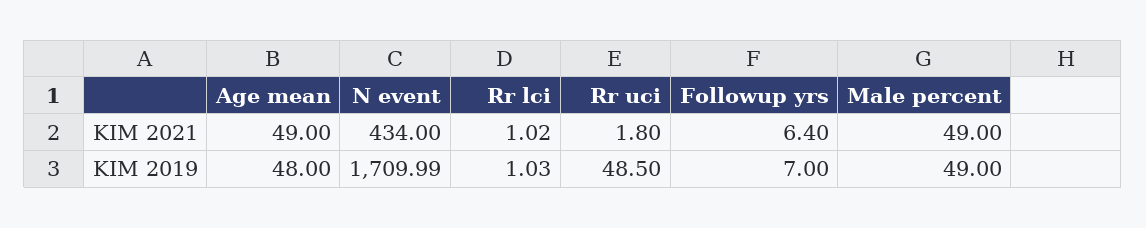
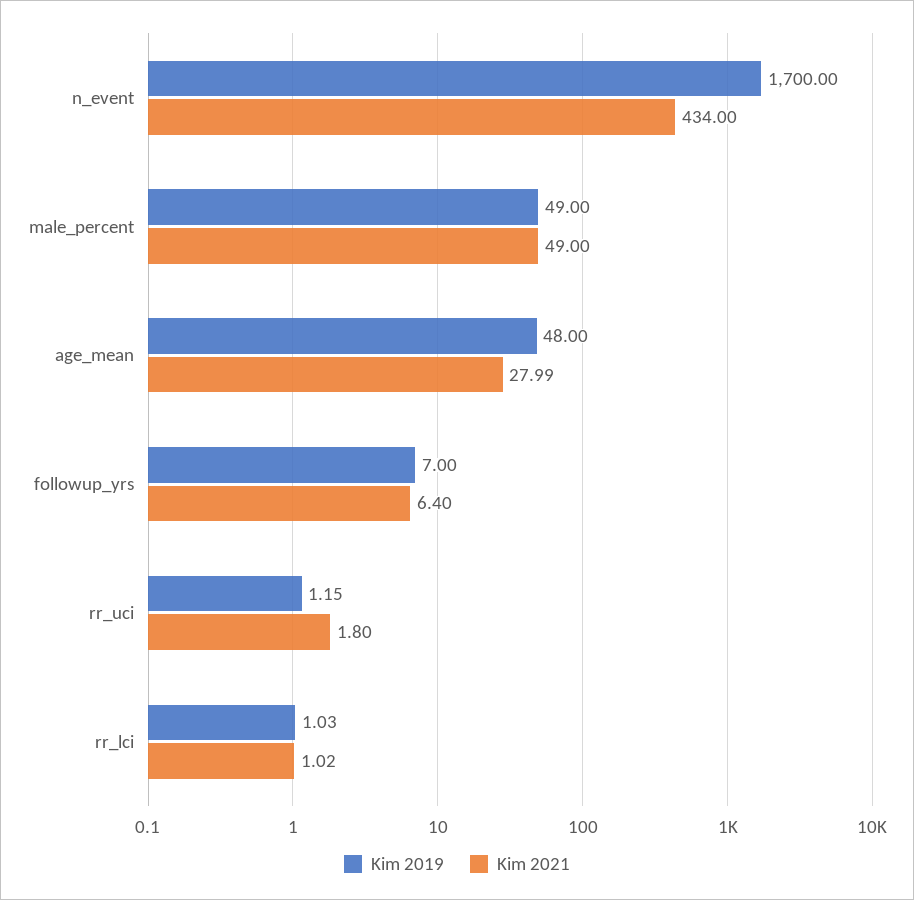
  {
    "KIM 2021": {
-     "Age mean": 49,
+     "Age mean": 27.99,
      "N event": 434,
      "Rr lci": 1.02,
      "Rr uci": 1.8,
      "Followup yrs": 6.4,
      "Male percent": 49
    },
    "KIM 2019": {
      "Age mean": 48,
-     "N event": 1709.99,
+     "N event": 1700,
      "Rr lci": 1.03,
-     "Rr uci": 48.5,
+     "Rr uci": 1.15,
      "Followup yrs": 7,
      "Male percent": 49
    }
  }

